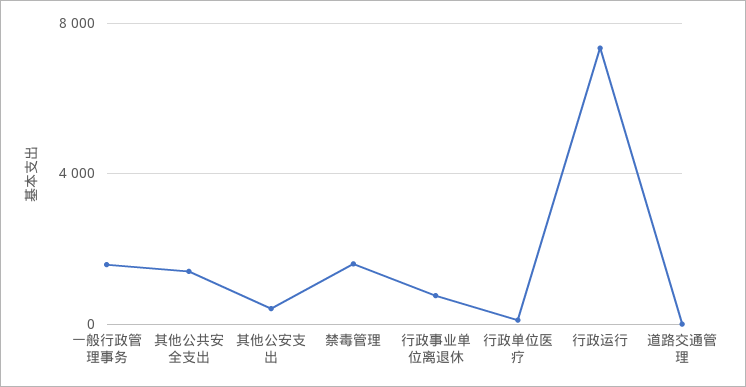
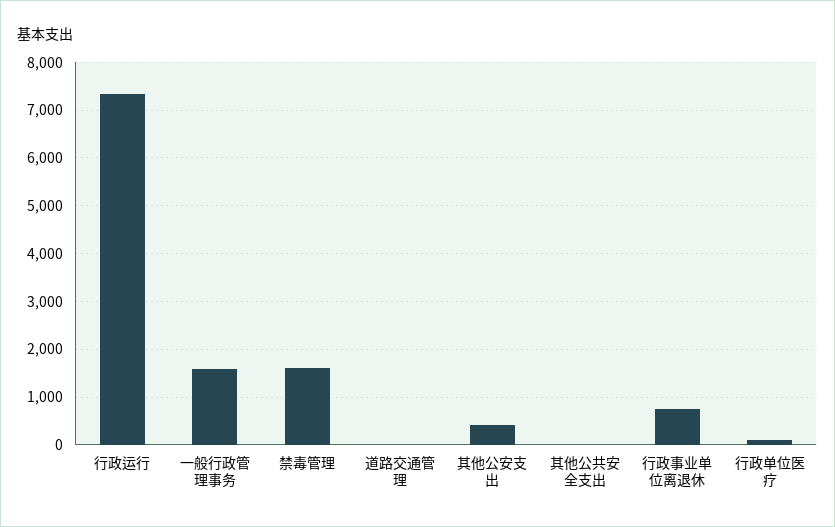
  {
    "一般行政管理事务": 1600,
-   "其他公共安全支出": 1500,
+   "其他公共安全支出": 0,
    "其他公安支出": 400,
    "禁毒管理": 1600,
    "行政事业单位离退休": 800,
    "行政单位医疗": 200,
    "行政运行": 7400,
    "道路交通管理": 0
  }

